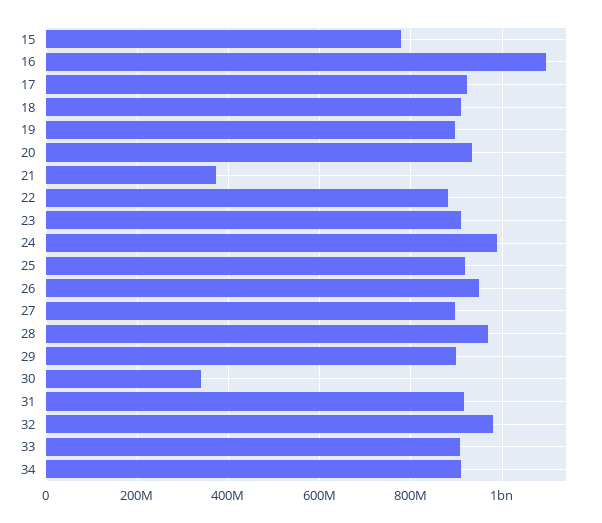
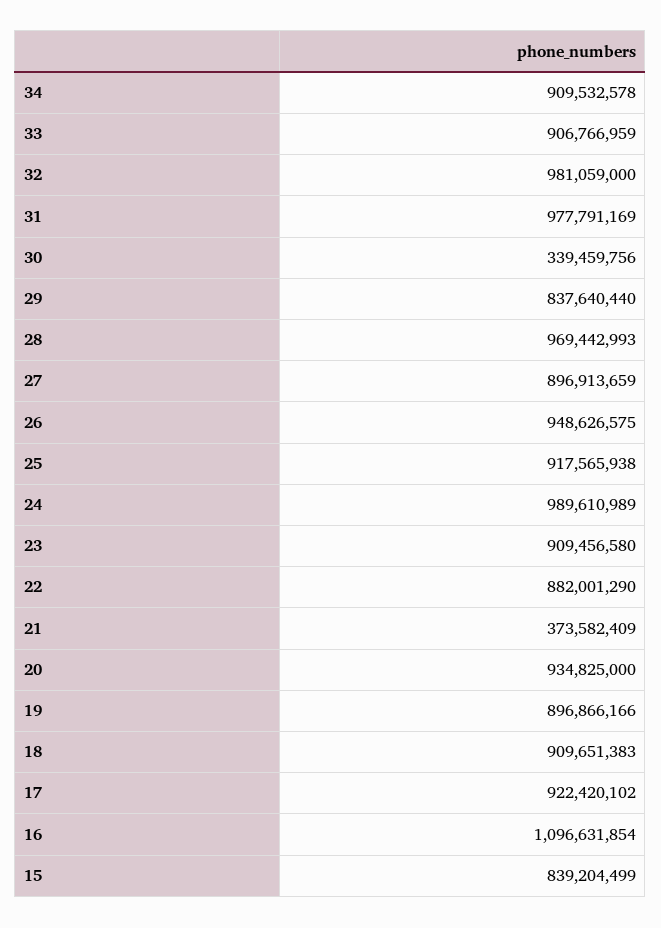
  {
-   "15": 780000000,
+   "15": 839204499,
    "16": 1096631854,
    "17": 922420102,
    "18": 909651383,
    "19": 896866166,
    "20": 934825000,
    "21": 373582409,
    "22": 882001290,
    "23": 909456580,
    "24": 989610989,
    "25": 917565938,
    "26": 948626575,
    "27": 896913659,
    "28": 969442993,
-   "29": 900000000,
+   "29": 837640440,
    "30": 339459756,
-   "31": 920000000,
+   "31": 977791169,
    "32": 981059000,
    "33": 906766959,
    "34": 909532578
  }

